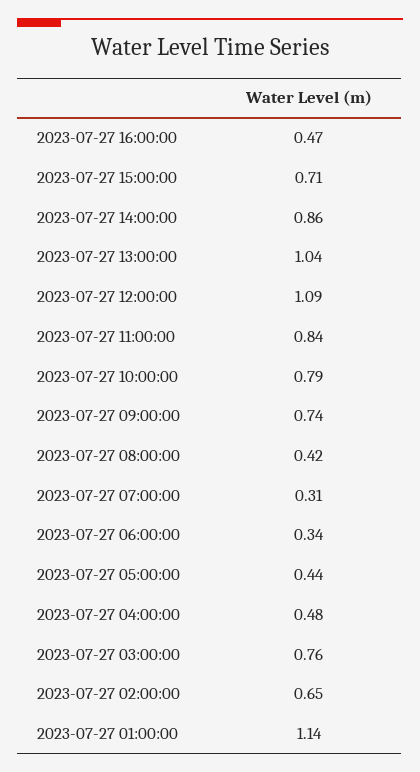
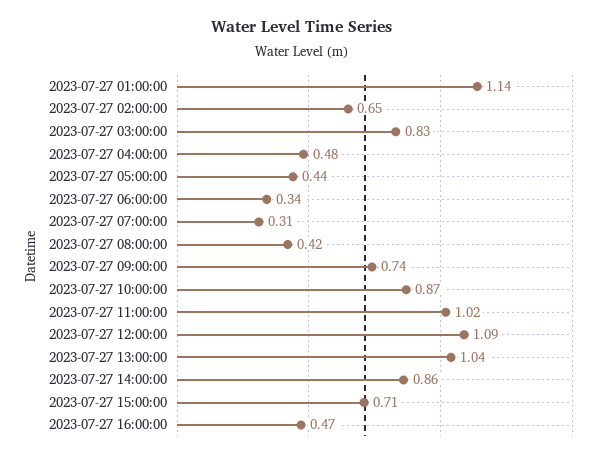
  {
    "2023-07-27 16:00:00": 0.47,
    "2023-07-27 15:00:00": 0.71,
    "2023-07-27 14:00:00": 0.86,
    "2023-07-27 13:00:00": 1.04,
    "2023-07-27 12:00:00": 1.09,
-   "2023-07-27 11:00:00": 0.84,
+   "2023-07-27 11:00:00": 1.02,
-   "2023-07-27 10:00:00": 0.79,
+   "2023-07-27 10:00:00": 0.87,
    "2023-07-27 09:00:00": 0.74,
    "2023-07-27 08:00:00": 0.42,
    "2023-07-27 07:00:00": 0.31,
    "2023-07-27 06:00:00": 0.34,
    "2023-07-27 05:00:00": 0.44,
    "2023-07-27 04:00:00": 0.48,
-   "2023-07-27 03:00:00": 0.76,
+   "2023-07-27 03:00:00": 0.83,
    "2023-07-27 02:00:00": 0.65,
    "2023-07-27 01:00:00": 1.14
  }

